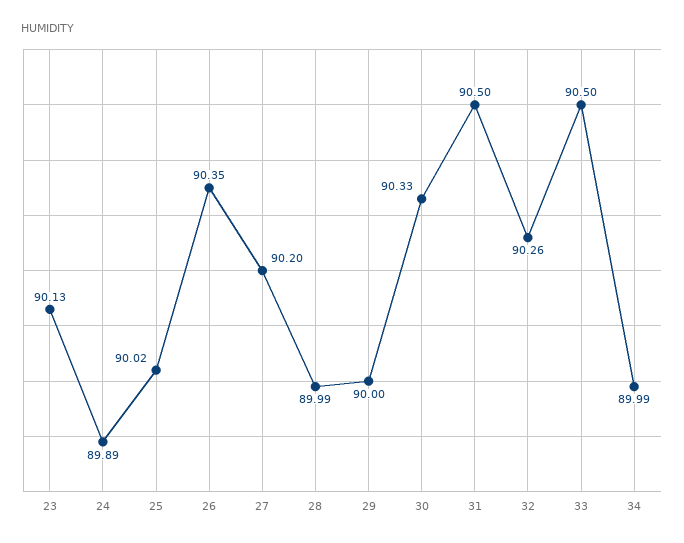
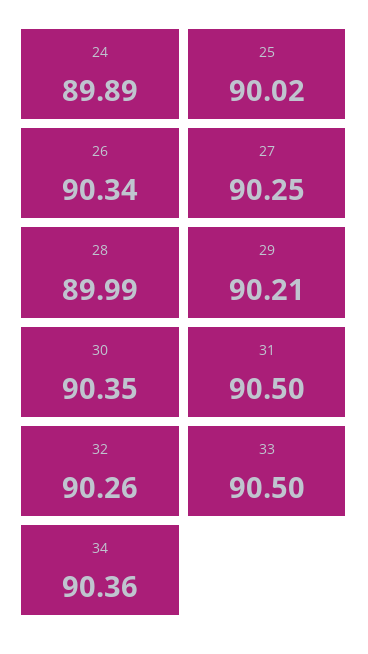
  {
-   "23": 90.13,
    "24": 89.89,
    "25": 90.02,
-   "26": 90.35,
+   "26": 90.34,
-   "27": 90.2,
+   "27": 90.25,
    "28": 89.99,
-   "29": 90,
+   "29": 90.21,
-   "30": 90.33,
+   "30": 90.35,
    "31": 90.5,
    "32": 90.26,
    "33": 90.5,
-   "34": 89.99
+   "34": 90.36
  }

